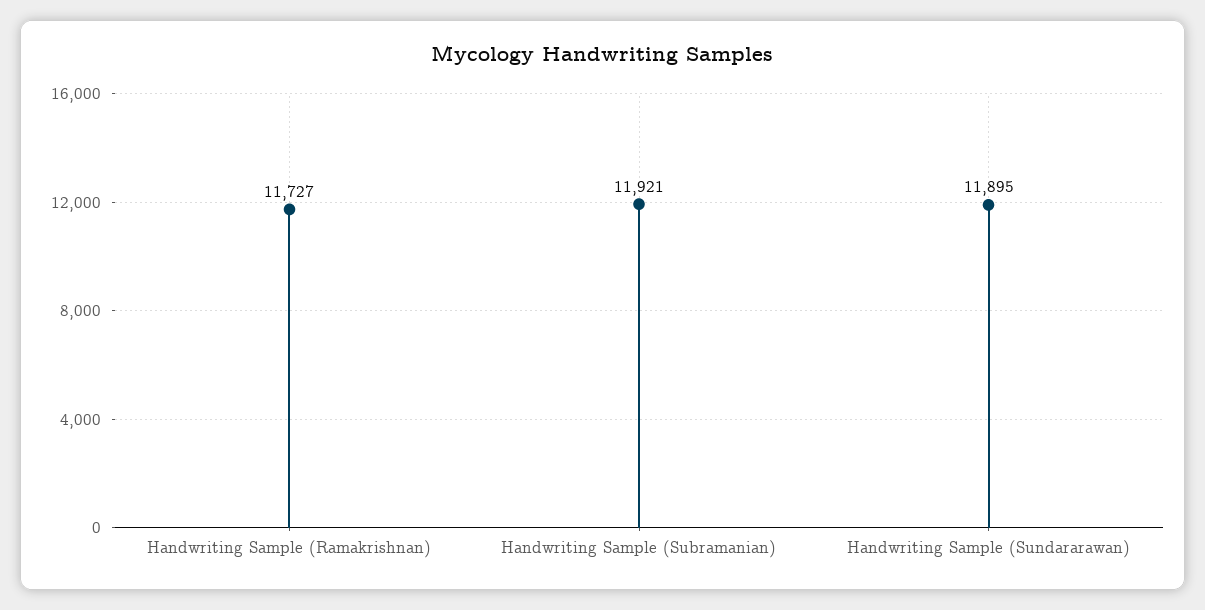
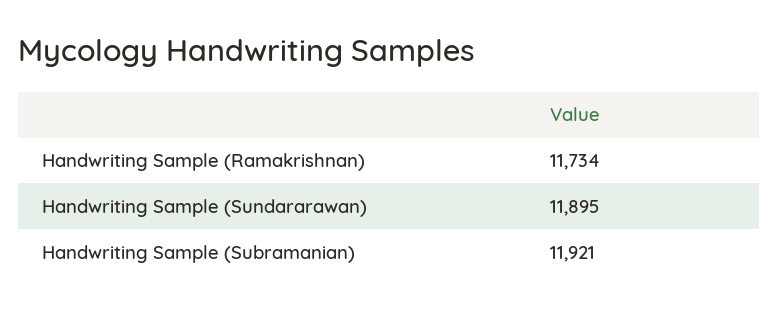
  {
-   "Handwriting Sample (Ramakrishnan)": 11727,
+   "Handwriting Sample (Ramakrishnan)": 11734,
    "Handwriting Sample (Subramanian)": 11921,
    "Handwriting Sample (Sundararawan)": 11895
  }

